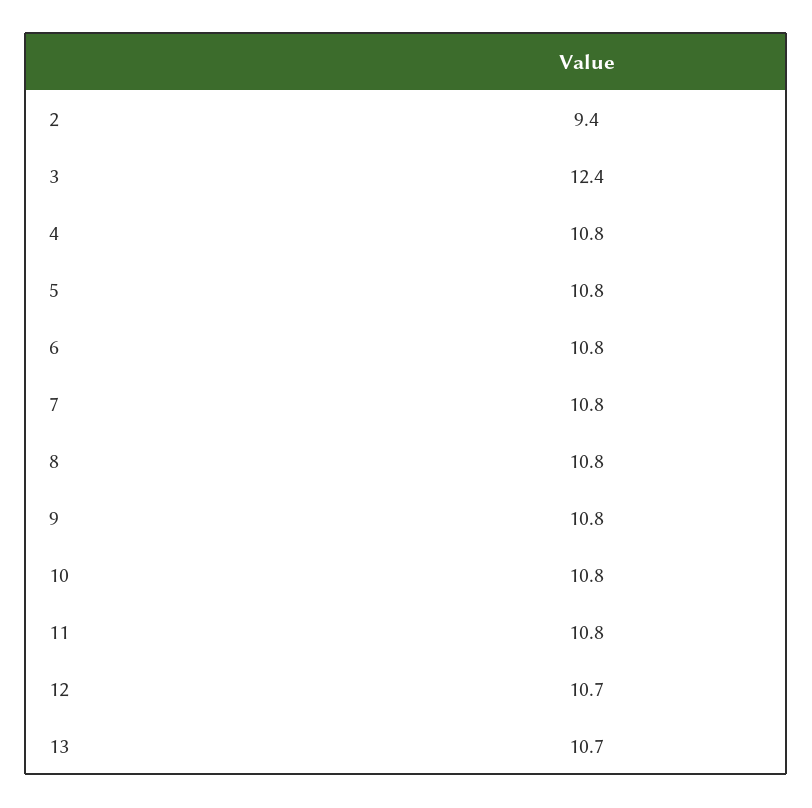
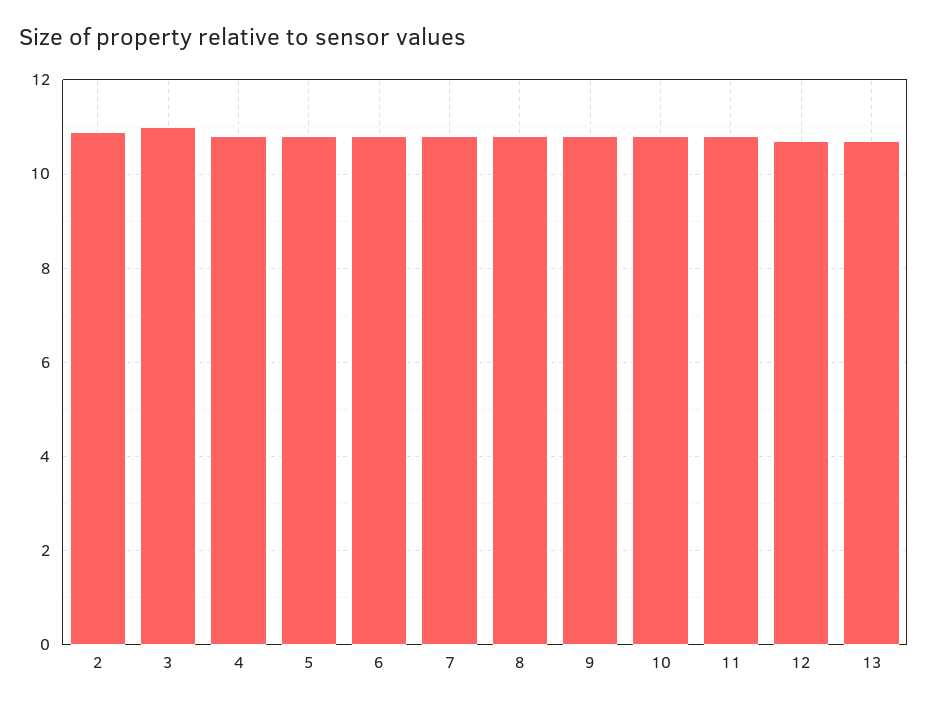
  {
-   "2": 9.4,
+   "2": 11,
-   "3": 12.4,
+   "3": 11,
    "4": 10.8,
    "5": 10.8,
    "6": 10.8,
    "7": 10.8,
    "8": 10.8,
    "9": 10.8,
    "10": 10.8,
    "11": 10.8,
    "12": 10.7,
    "13": 10.7
  }

